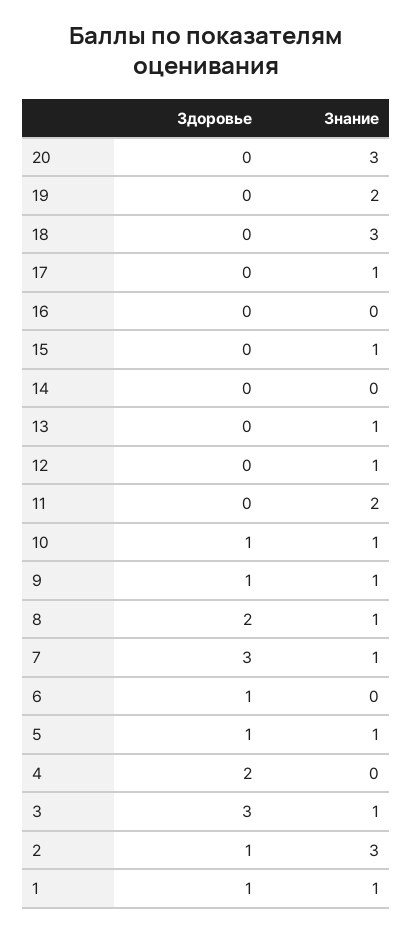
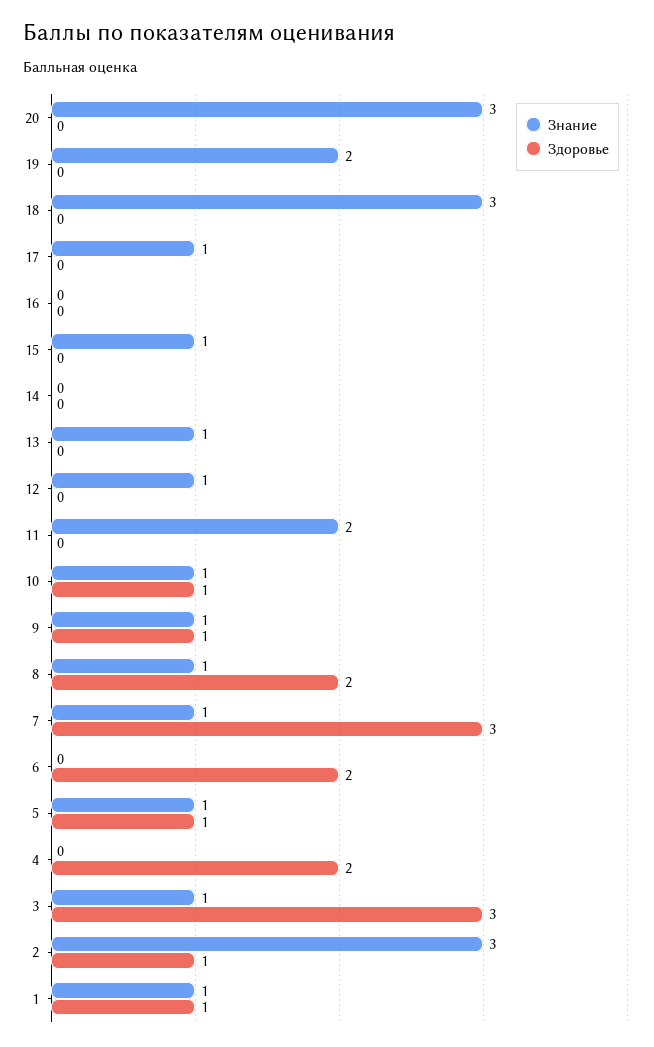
  {
    "Здоровье": {
      "20": 0,
      "19": 0,
      "18": 0,
      "17": 0,
      "16": 0,
      "15": 0,
      "14": 0,
      "13": 0,
      "12": 0,
      "11": 0,
      "10": 1,
      "9": 1,
      "8": 2,
      "7": 3,
-     "6": 1,
+     "6": 2,
      "5": 1,
      "4": 2,
      "3": 3,
      "2": 1,
      "1": 1
    },
    "Знание": {
      "20": 3,
      "19": 2,
      "18": 3,
      "17": 1,
      "16": 0,
      "15": 1,
      "14": 0,
      "13": 1,
      "12": 1,
      "11": 2,
      "10": 1,
      "9": 1,
      "8": 1,
      "7": 1,
      "6": 0,
      "5": 1,
      "4": 0,
      "3": 1,
      "2": 3,
      "1": 1
    }
  }

